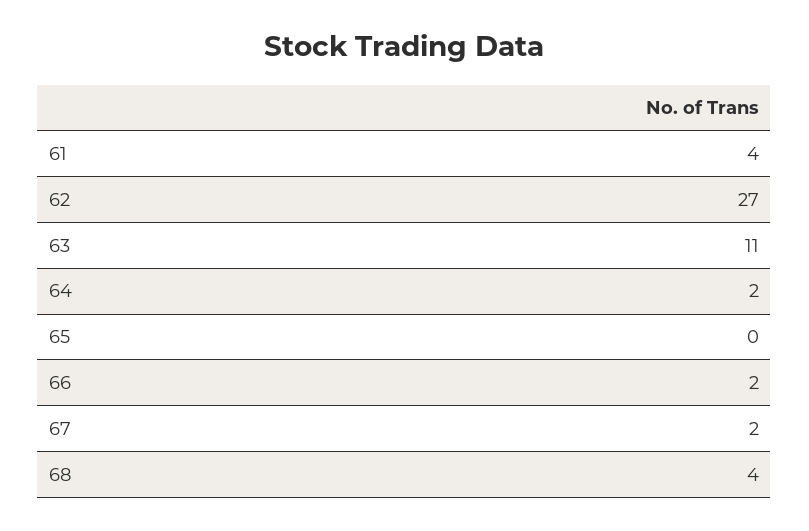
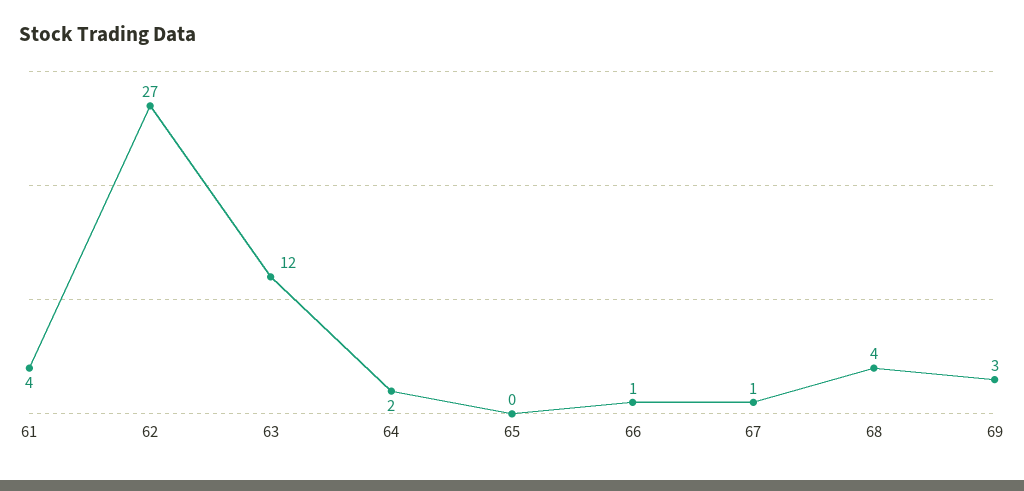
  {
    "61": 4,
    "62": 27,
-   "63": 11,
+   "63": 12,
    "64": 2,
    "65": 0,
-   "66": 2,
+   "66": 1,
-   "67": 2,
+   "67": 1,
-   "68": 4
+   "68": 4,
+   "69": 3
  }

